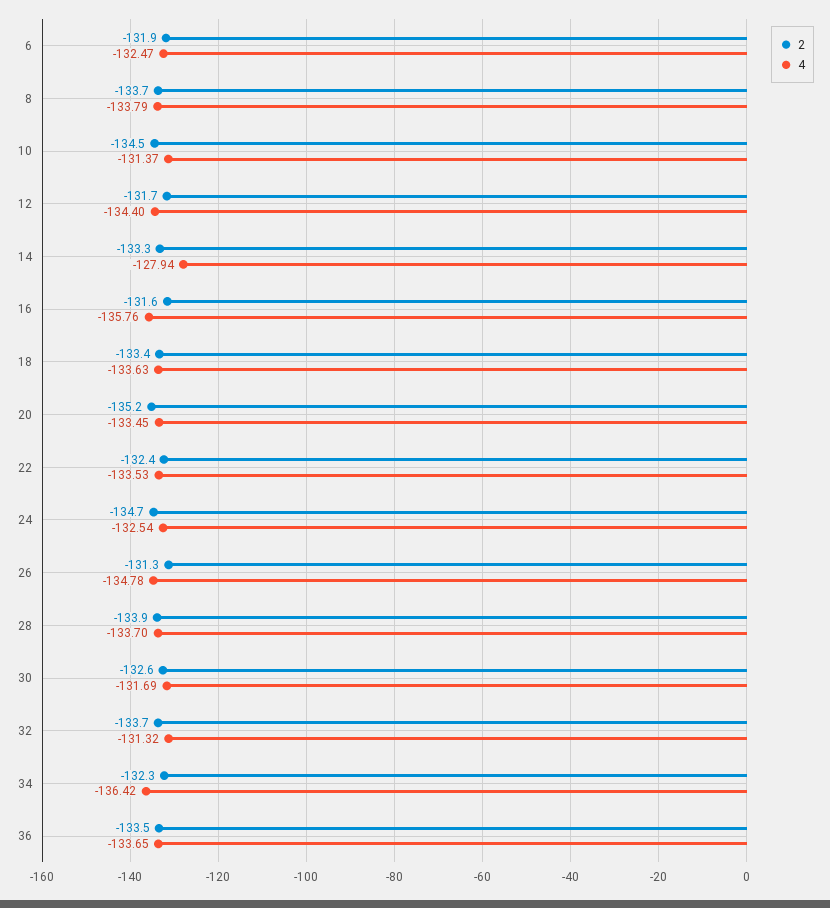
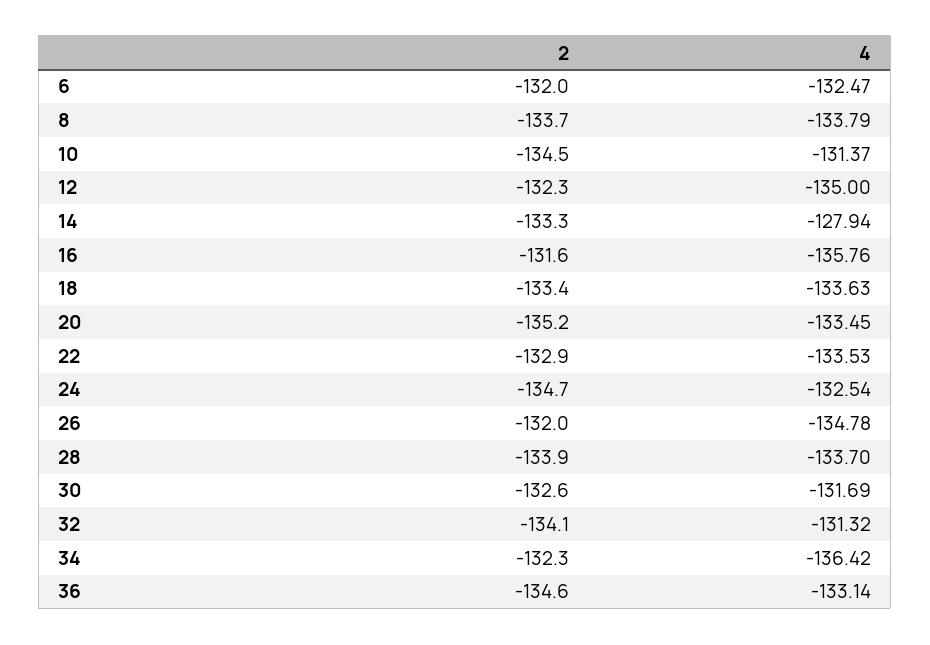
  {
    "2": {
-     "6": -131.9,
+     "6": -132,
      "8": -133.7,
      "10": -134.5,
-     "12": -131.7,
+     "12": -132.3,
      "14": -133.3,
      "16": -131.6,
      "18": -133.4,
      "20": -135.2,
-     "22": -132.4,
+     "22": -132.9,
      "24": -134.7,
-     "26": -131.3,
+     "26": -132,
      "28": -133.9,
      "30": -132.6,
-     "32": -133.7,
+     "32": -134.1,
      "34": -132.3,
-     "36": -133.5
+     "36": -134.6
    },
    "4": {
      "6": -132.47,
      "8": -133.79,
      "10": -131.37,
-     "12": -134.4,
+     "12": -135,
      "14": -127.94,
      "16": -135.76,
      "18": -133.63,
      "20": -133.45,
      "22": -133.53,
      "24": -132.54,
      "26": -134.78,
      "28": -133.7,
      "30": -131.69,
      "32": -131.32,
      "34": -136.42,
-     "36": -133.65
+     "36": -133.14
    }
  }

